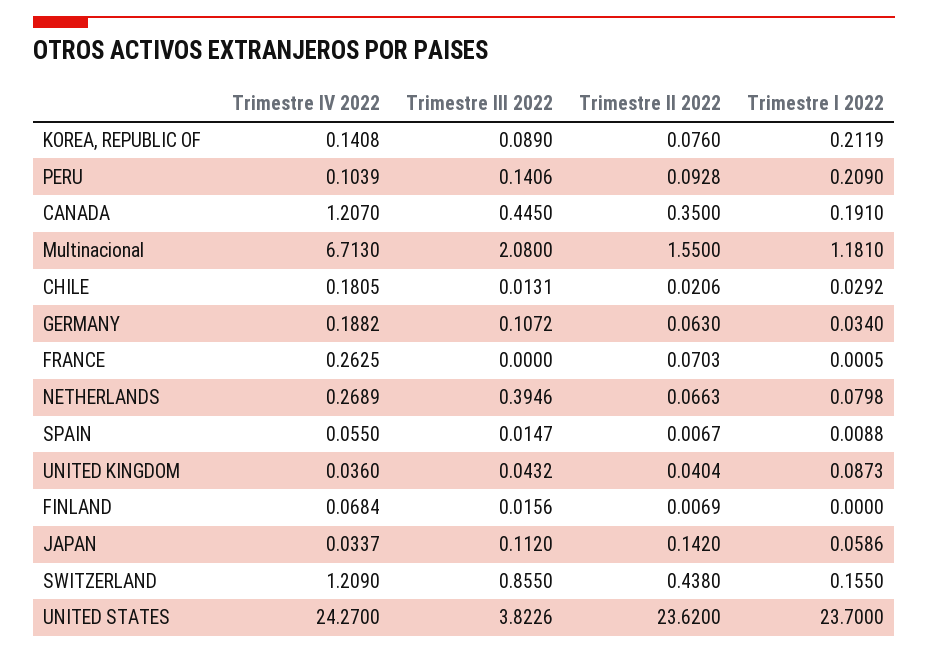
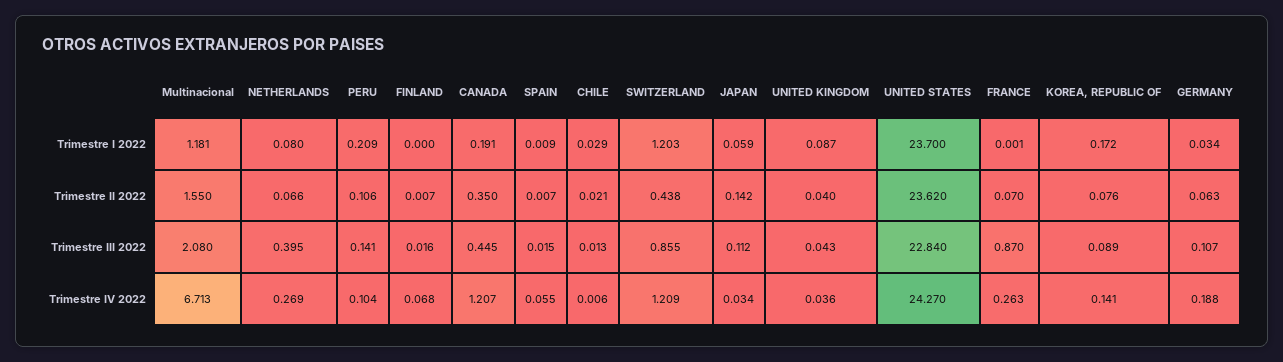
  {
    "Trimestre IV 2022": {
      "KOREA, REPUBLIC OF": 0.1408,
      "PERU": 0.1039,
      "CANADA": 1.207,
      "Multinacional": 6.713,
-     "CHILE": 0.1805,
+     "CHILE": 0.006,
      "GERMANY": 0.1882,
      "FRANCE": 0.2625,
      "NETHERLANDS": 0.2689,
      "SPAIN": 0.055,
      "UNITED KINGDOM": 0.036,
      "FINLAND": 0.0684,
      "JAPAN": 0.0337,
      "SWITZERLAND": 1.209,
      "UNITED STATES": 24.27
    },
    "Trimestre III 2022": {
      "KOREA, REPUBLIC OF": 0.089,
      "PERU": 0.1406,
      "CANADA": 0.445,
      "Multinacional": 2.08,
      "CHILE": 0.0131,
      "GERMANY": 0.1072,
-     "FRANCE": 0,
+     "FRANCE": 0.87,
      "NETHERLANDS": 0.3946,
      "SPAIN": 0.0147,
      "UNITED KINGDOM": 0.0432,
      "FINLAND": 0.0156,
      "JAPAN": 0.112,
      "SWITZERLAND": 0.855,
-     "UNITED STATES": 3.8226
+     "UNITED STATES": 22.84
    },
    "Trimestre II 2022": {
      "KOREA, REPUBLIC OF": 0.076,
-     "PERU": 0.0928,
+     "PERU": 0.106,
      "CANADA": 0.35,
      "Multinacional": 1.55,
      "CHILE": 0.0206,
      "GERMANY": 0.063,
      "FRANCE": 0.0703,
      "NETHERLANDS": 0.0663,
      "SPAIN": 0.0067,
      "UNITED KINGDOM": 0.0404,
      "FINLAND": 0.0069,
      "JAPAN": 0.142,
      "SWITZERLAND": 0.438,
      "UNITED STATES": 23.62
    },
    "Trimestre I 2022": {
-     "KOREA, REPUBLIC OF": 0.2119,
+     "KOREA, REPUBLIC OF": 0.172,
      "PERU": 0.209,
      "CANADA": 0.191,
      "Multinacional": 1.181,
      "CHILE": 0.0292,
      "GERMANY": 0.034,
      "FRANCE": 0.0005,
      "NETHERLANDS": 0.0798,
      "SPAIN": 0.0088,
      "UNITED KINGDOM": 0.0873,
      "FINLAND": 0,
      "JAPAN": 0.0586,
-     "SWITZERLAND": 0.155,
+     "SWITZERLAND": 1.203,
      "UNITED STATES": 23.7
    }
  }

